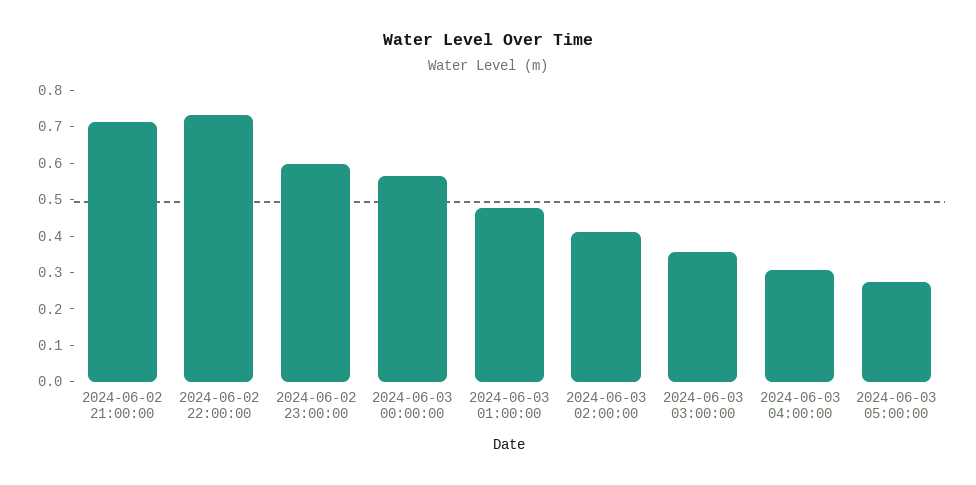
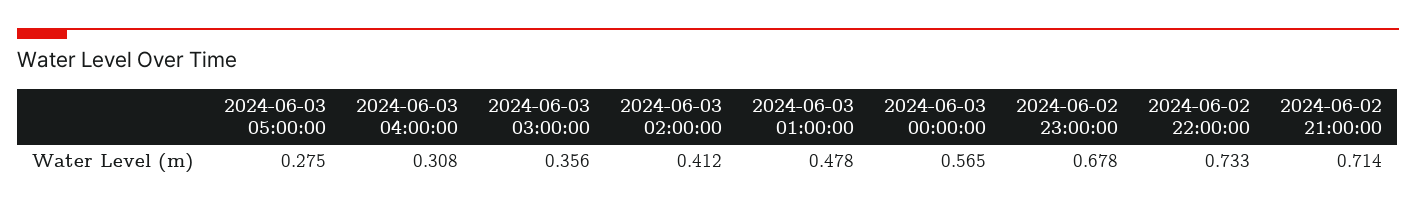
  {
    "2024-06-02 21:00:00": 0.714,
    "2024-06-02 22:00:00": 0.733,
-   "2024-06-02 23:00:00": 0.6,
+   "2024-06-02 23:00:00": 0.678,
    "2024-06-03 00:00:00": 0.565,
    "2024-06-03 01:00:00": 0.478,
    "2024-06-03 02:00:00": 0.412,
    "2024-06-03 03:00:00": 0.356,
    "2024-06-03 04:00:00": 0.308,
    "2024-06-03 05:00:00": 0.275
  }

